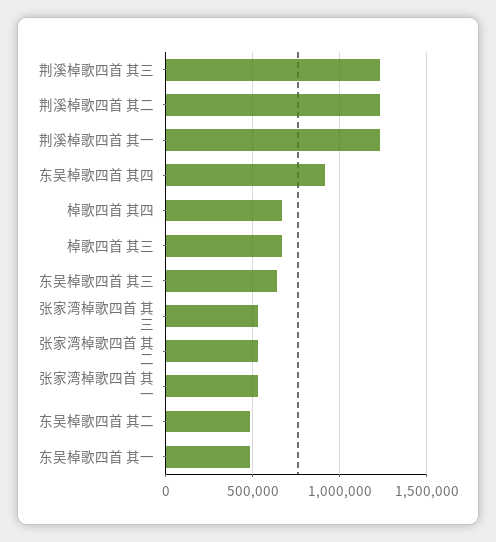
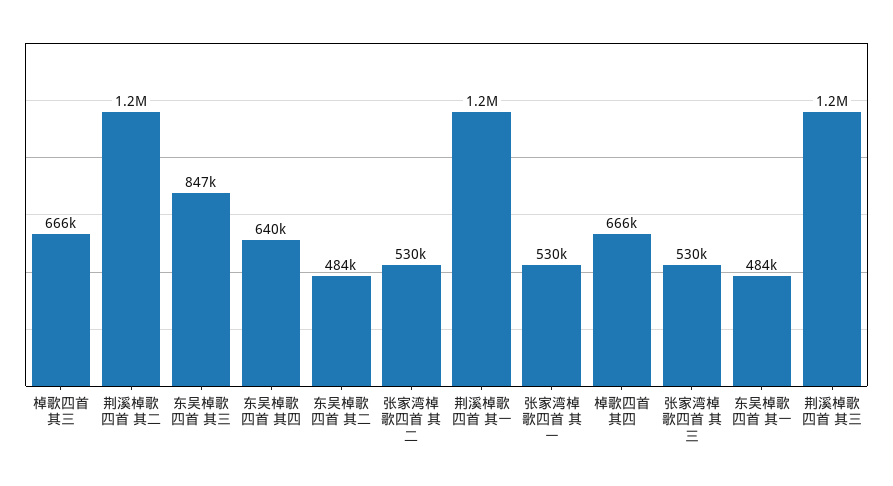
  {
    "荆溪棹歌四首 其三": 1200000,
    "荆溪棹歌四首 其二": 1200000,
    "荆溪棹歌四首 其一": 1200000,
-   "东吴棹歌四首 其四": 900000,
+   "东吴棹歌四首 其四": 640000,
    "棹歌四首 其四": 666000,
    "棹歌四首 其三": 666000,
-   "东吴棹歌四首 其三": 650000,
+   "东吴棹歌四首 其三": 847000,
    "张家湾棹歌四首 其三": 530000,
    "张家湾棹歌四首 其二": 530000,
    "张家湾棹歌四首 其一": 530000,
    "东吴棹歌四首 其二": 484000,
    "东吴棹歌四首 其一": 484000
  }

